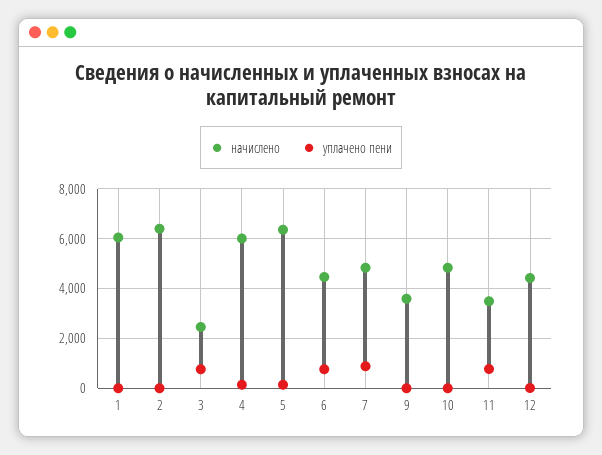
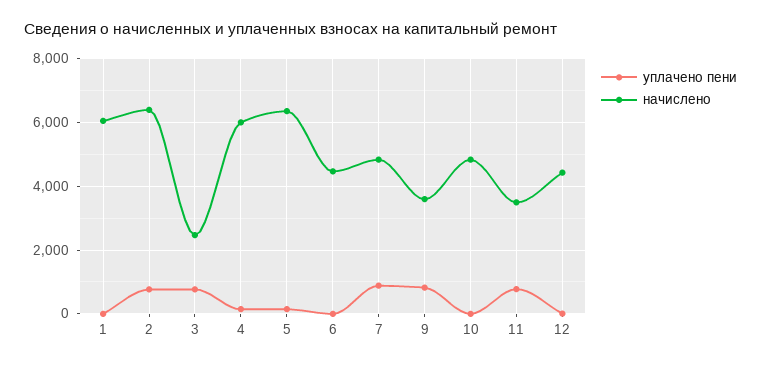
  {
    "начислено": {
      "1": 6000,
      "2": 6400,
      "3": 2400,
      "4": 6000,
      "5": 6400,
      "6": 4400,
      "7": 4800,
      "9": 3600,
      "10": 4800,
      "11": 3400,
      "12": 4400
    },
    "уплачено пени": {
      "1": 0,
-     "2": 0,
+     "2": 800,
      "3": 800,
      "4": 200,
      "5": 200,
-     "6": 750,
+     "6": 0,
      "7": 800,
-     "9": 0,
+     "9": 800,
      "10": 0,
      "11": 800,
      "12": 0
    }
  }

